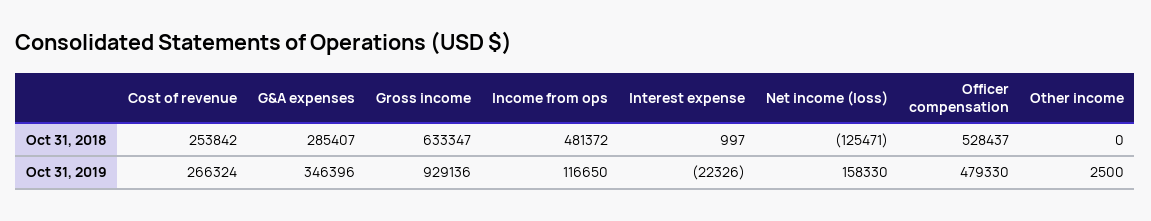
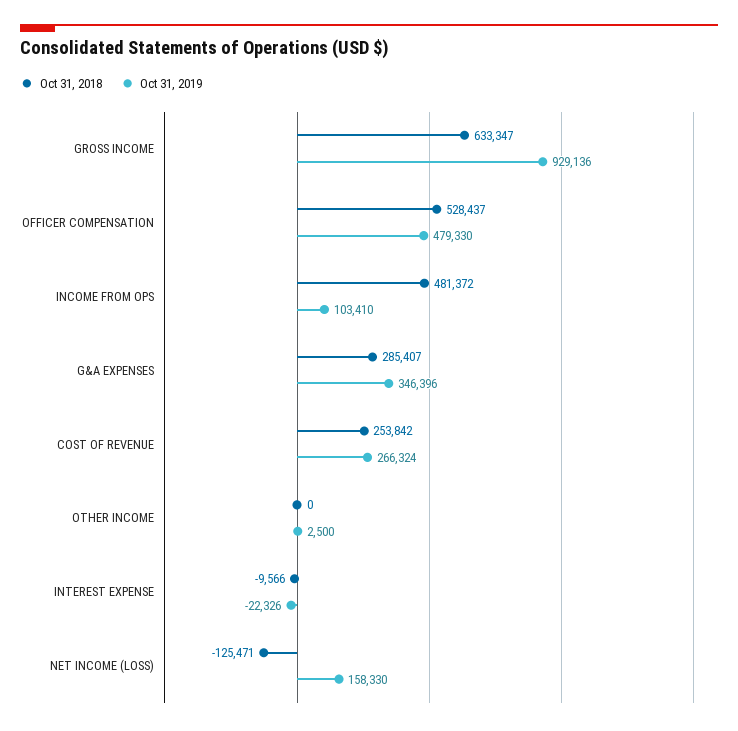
  {
    "Oct 31, 2018": {
      "Cost of revenue": 253842,
      "G&A expenses": 285407,
      "Gross income": 633347,
      "Income from ops": 481372,
-     "Interest expense": 997,
+     "Interest expense": -9566,
      "Net income (loss)": -125471,
      "Officer compensation": 528437,
      "Other income": 0
    },
    "Oct 31, 2019": {
      "Cost of revenue": 266324,
      "G&A expenses": 346396,
      "Gross income": 929136,
-     "Income from ops": 116650,
+     "Income from ops": 103410,
      "Interest expense": -22326,
      "Net income (loss)": 158330,
      "Officer compensation": 479330,
      "Other income": 2500
    }
  }

